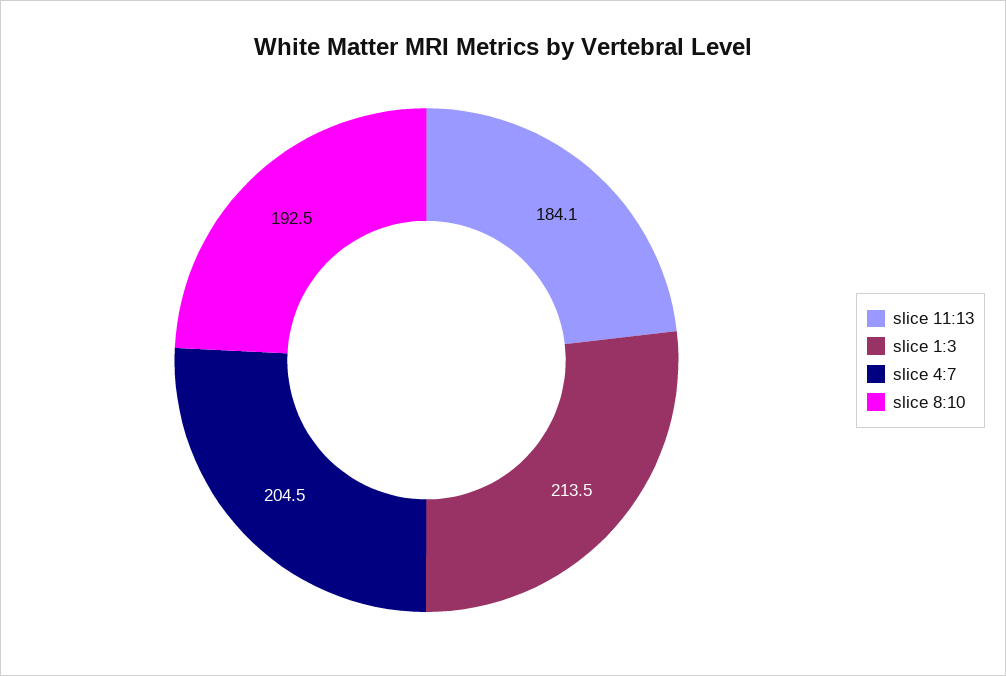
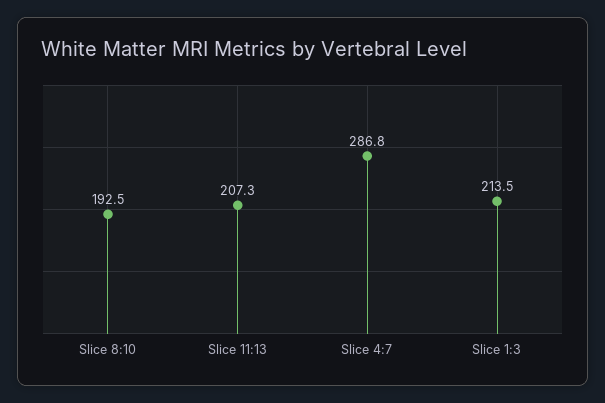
  {
-   "slice 11:13": 184.1,
+   "slice 11:13": 207.3,
    "slice 1:3": 213.5,
-   "slice 4:7": 204.5,
+   "slice 4:7": 286.8,
    "slice 8:10": 192.5
  }

